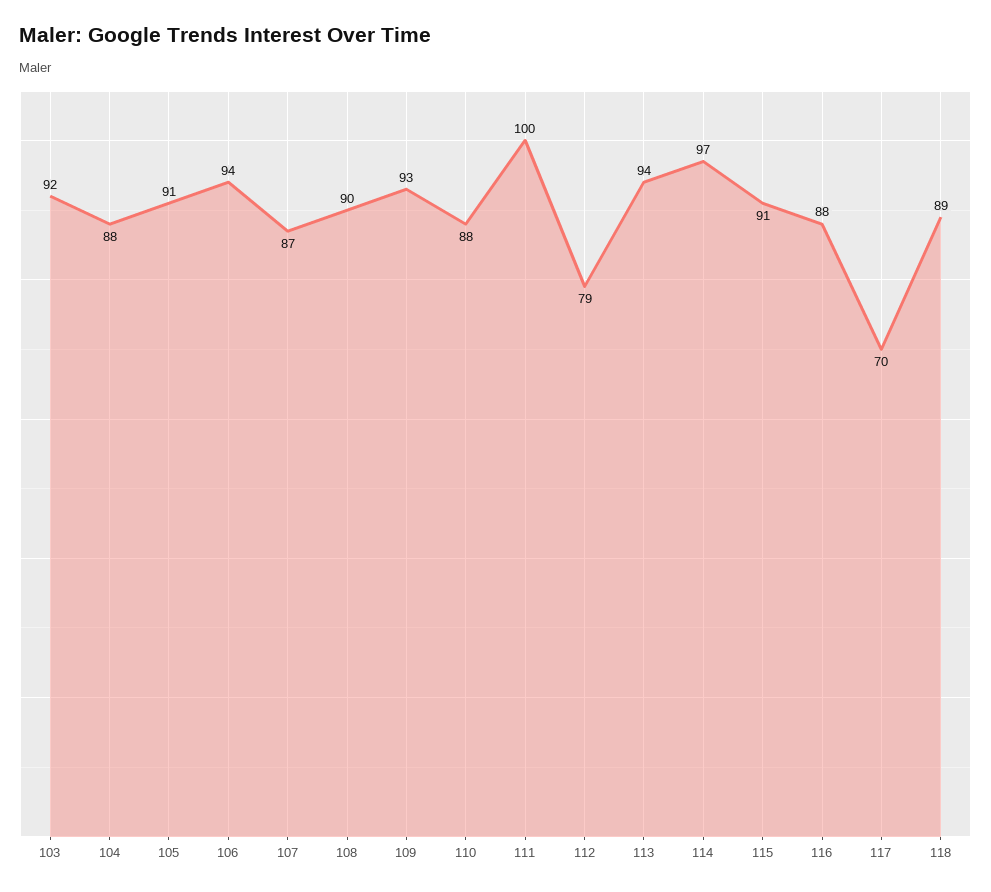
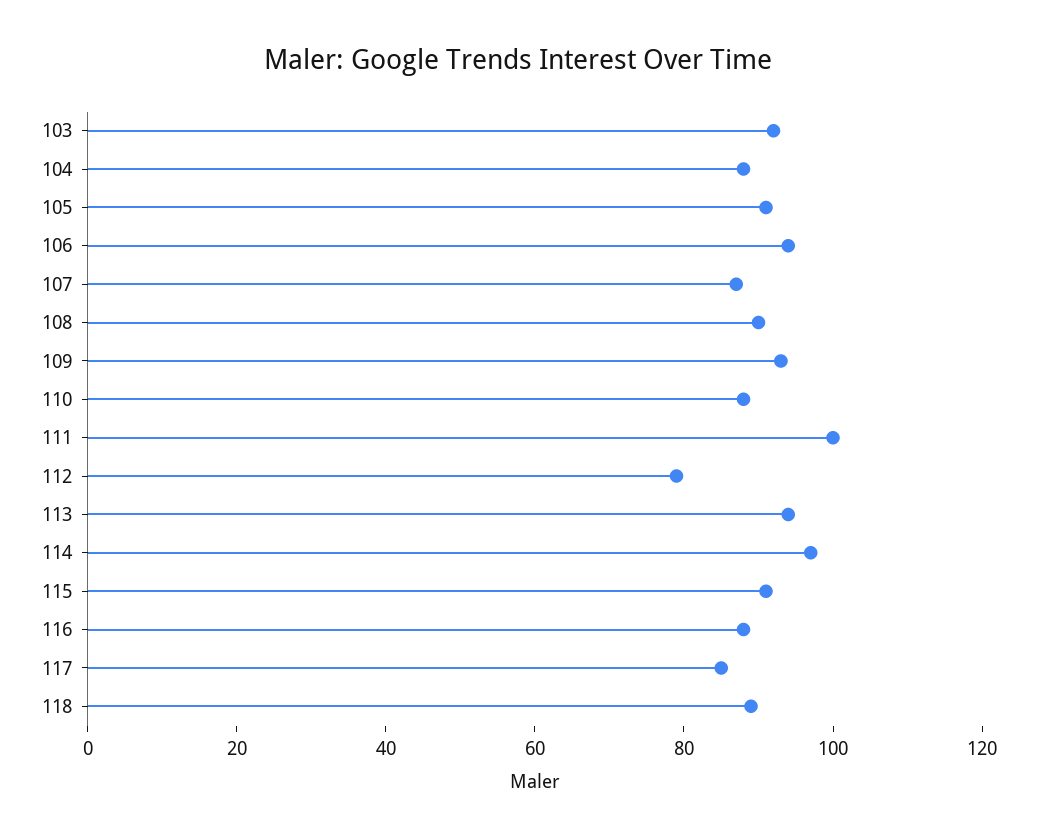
  {
    "103": 92,
    "104": 88,
    "105": 91,
    "106": 94,
    "107": 87,
    "108": 90,
    "109": 93,
    "110": 88,
    "111": 100,
    "112": 79,
    "113": 94,
    "114": 97,
    "115": 91,
    "116": 88,
-   "117": 70,
+   "117": 85,
    "118": 89
  }

